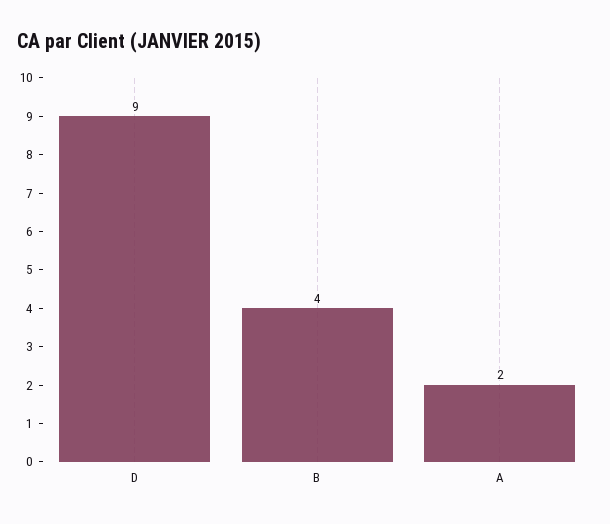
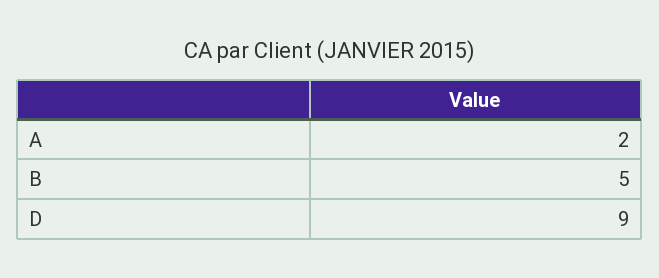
  {
    "D": 9,
-   "B": 4,
+   "B": 5,
    "A": 2
  }

